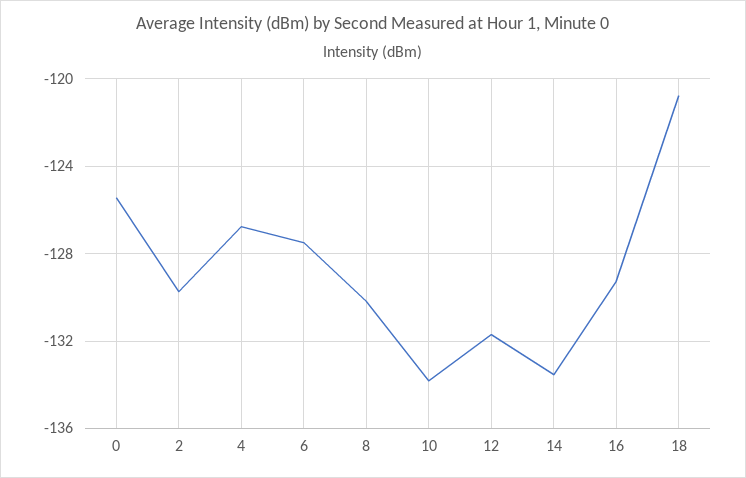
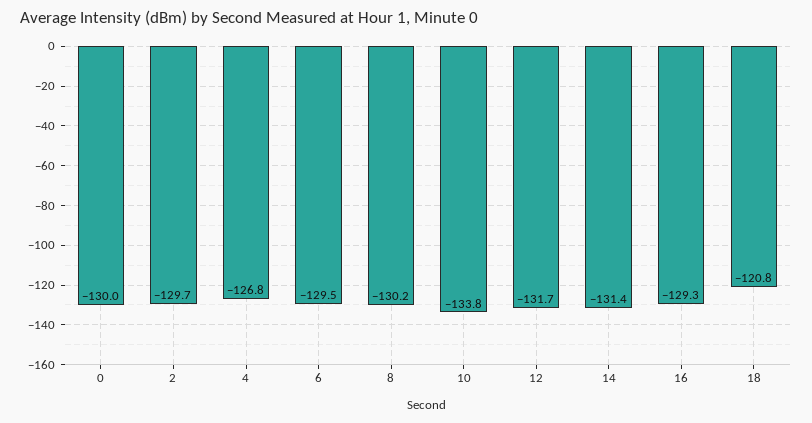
  {
-   "0": -125.5,
+   "0": -130,
    "2": -129.7,
    "4": -126.8,
-   "6": -127.5,
+   "6": -129.5,
    "8": -130.2,
    "10": -133.8,
    "12": -131.7,
-   "14": -133.5,
+   "14": -131.4,
    "16": -129.3,
    "18": -120.8
  }

